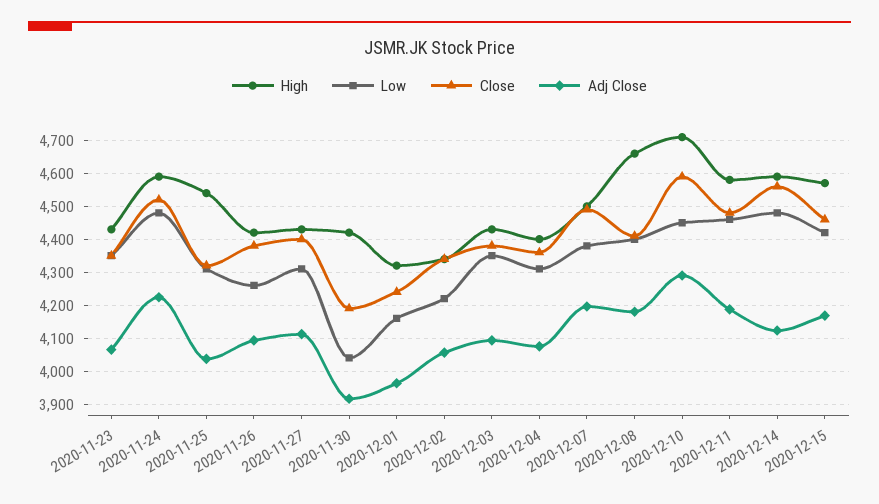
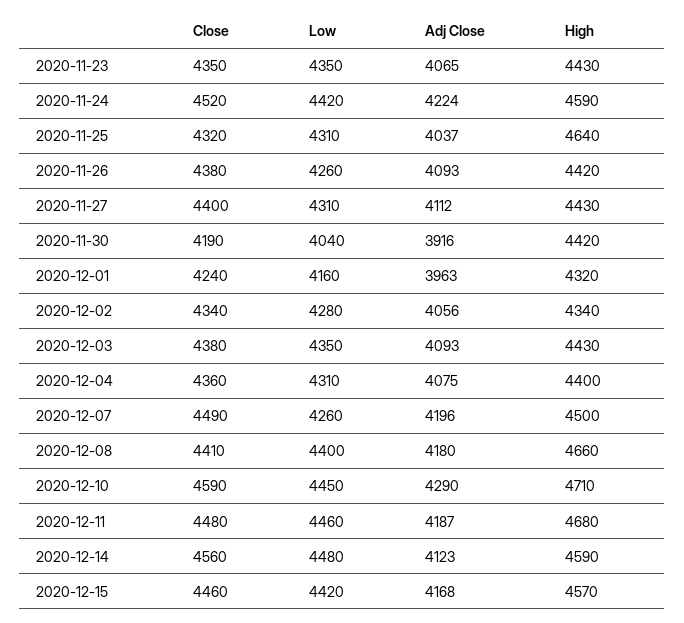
  {
    "High": {
      "2020-11-23": 4430,
      "2020-11-24": 4590,
-     "2020-11-25": 4540,
+     "2020-11-25": 4640,
      "2020-11-26": 4420,
      "2020-11-27": 4430,
      "2020-11-30": 4420,
      "2020-12-01": 4320,
      "2020-12-02": 4340,
      "2020-12-03": 4430,
      "2020-12-04": 4400,
      "2020-12-07": 4500,
      "2020-12-08": 4660,
      "2020-12-10": 4710,
-     "2020-12-11": 4580,
+     "2020-12-11": 4680,
      "2020-12-14": 4590,
      "2020-12-15": 4570
    },
    "Low": {
      "2020-11-23": 4350,
-     "2020-11-24": 4480,
+     "2020-11-24": 4420,
      "2020-11-25": 4310,
      "2020-11-26": 4260,
      "2020-11-27": 4310,
      "2020-11-30": 4040,
      "2020-12-01": 4160,
-     "2020-12-02": 4220,
+     "2020-12-02": 4280,
      "2020-12-03": 4350,
      "2020-12-04": 4310,
-     "2020-12-07": 4380,
+     "2020-12-07": 4260,
      "2020-12-08": 4400,
      "2020-12-10": 4450,
      "2020-12-11": 4460,
      "2020-12-14": 4480,
      "2020-12-15": 4420
    },
    "Close": {
      "2020-11-23": 4350,
      "2020-11-24": 4520,
      "2020-11-25": 4320,
      "2020-11-26": 4380,
      "2020-11-27": 4400,
      "2020-11-30": 4190,
      "2020-12-01": 4240,
      "2020-12-02": 4340,
      "2020-12-03": 4380,
      "2020-12-04": 4360,
      "2020-12-07": 4490,
      "2020-12-08": 4410,
      "2020-12-10": 4590,
      "2020-12-11": 4480,
      "2020-12-14": 4560,
      "2020-12-15": 4460
    },
    "Adj Close": {
      "2020-11-23": 4065,
      "2020-11-24": 4224,
      "2020-11-25": 4037,
      "2020-11-26": 4093,
      "2020-11-27": 4112,
      "2020-11-30": 3916,
      "2020-12-01": 3963,
      "2020-12-02": 4056,
      "2020-12-03": 4093,
      "2020-12-04": 4075,
      "2020-12-07": 4196,
      "2020-12-08": 4180,
      "2020-12-10": 4290,
      "2020-12-11": 4187,
      "2020-12-14": 4123,
      "2020-12-15": 4168
    }
  }

